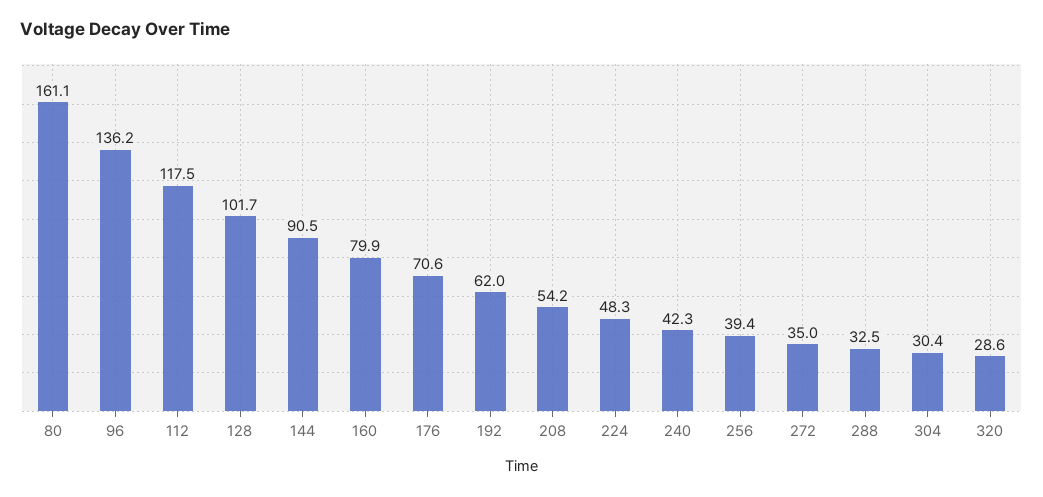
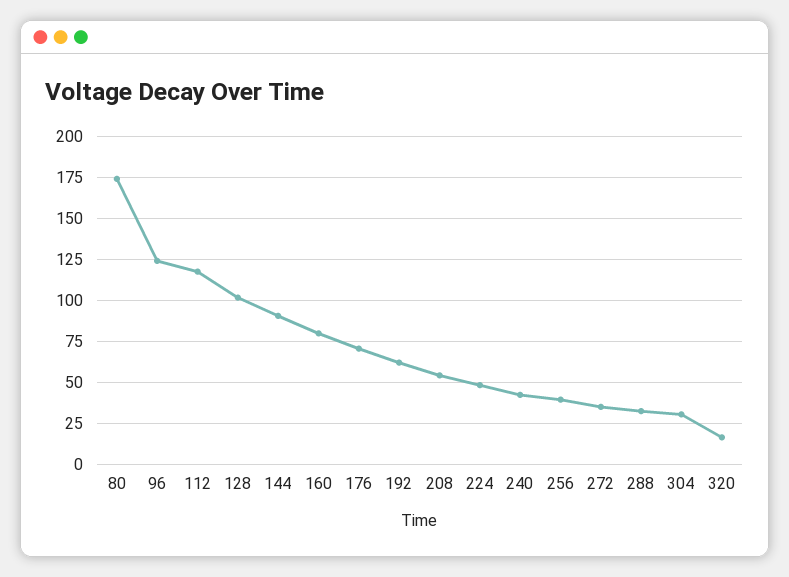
  {
-   "80": 161.1,
+   "80": 175,
-   "96": 136.2,
+   "96": 125,
    "112": 117.5,
    "128": 101.7,
    "144": 90.5,
    "160": 79.9,
    "176": 70.6,
    "192": 62,
    "208": 54.2,
    "224": 48.3,
    "240": 42.3,
    "256": 39.4,
    "272": 35,
    "288": 32.5,
    "304": 30.4,
-   "320": 28.6
+   "320": 15
  }

